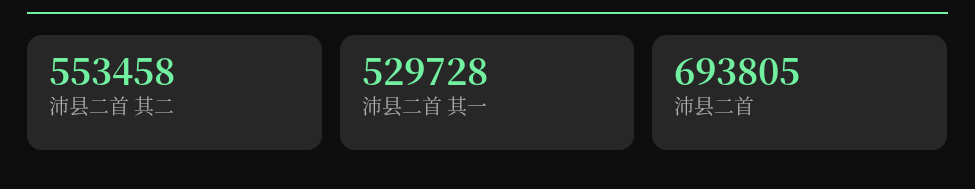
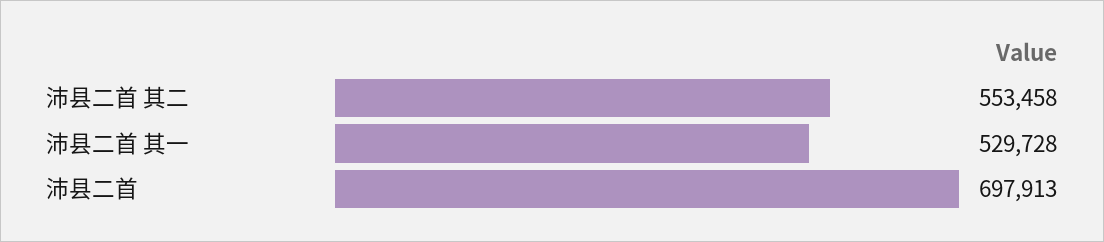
  {
    "沛县二首 其二": 553458,
    "沛县二首 其一": 529728,
-   "沛县二首": 693805
+   "沛县二首": 697913
  }

